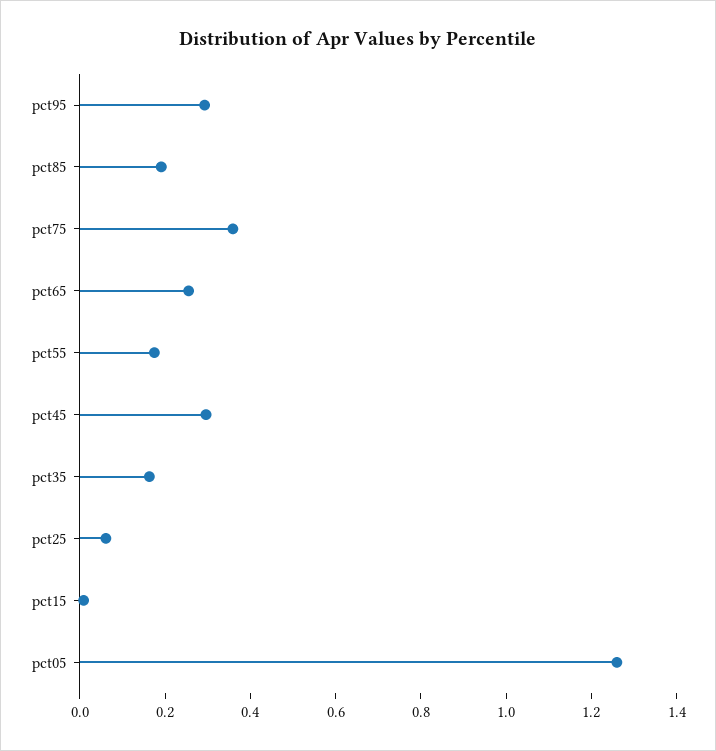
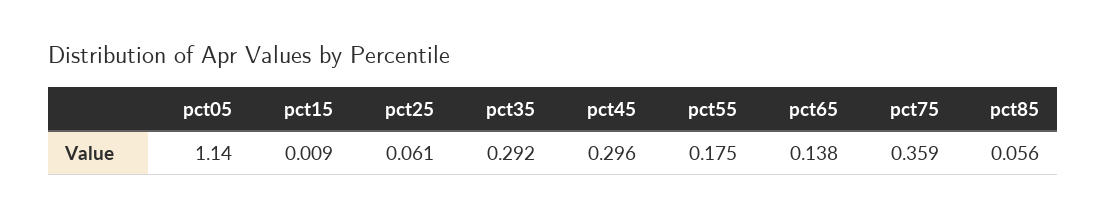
  {
-   "pct95": 0.3,
-   "pct85": 0.2,
+   "pct85": 0.056,
    "pct75": 0.359,
-   "pct65": 0.25,
+   "pct65": 0.138,
    "pct55": 0.175,
    "pct45": 0.296,
-   "pct35": 0.15,
+   "pct35": 0.292,
    "pct25": 0.061,
    "pct15": 0.009,
-   "pct05": 1.25
+   "pct05": 1.14
  }

